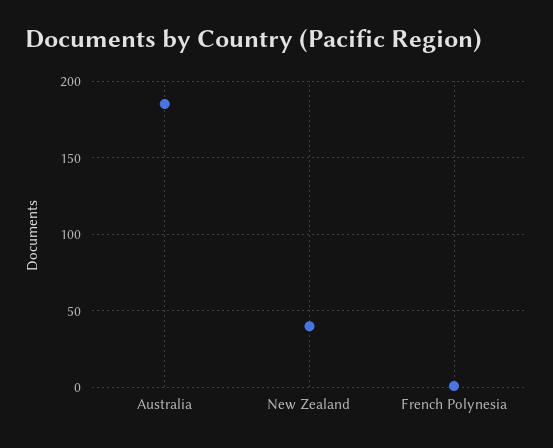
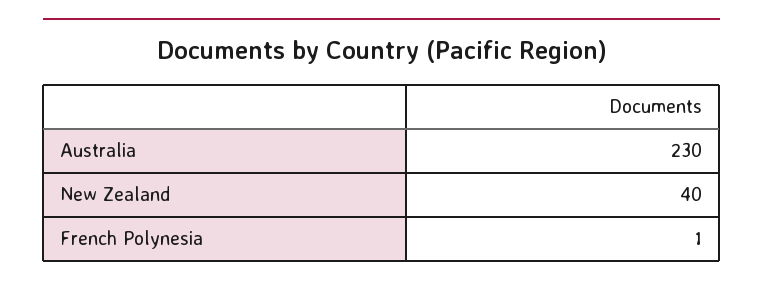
  {
-   "Australia": 185,
+   "Australia": 230,
    "New Zealand": 40,
    "French Polynesia": 1
  }

